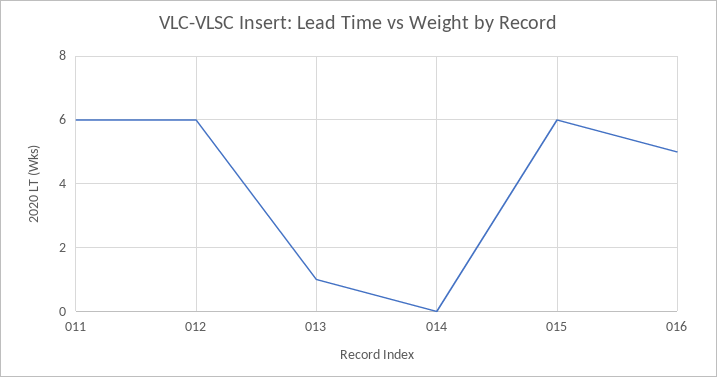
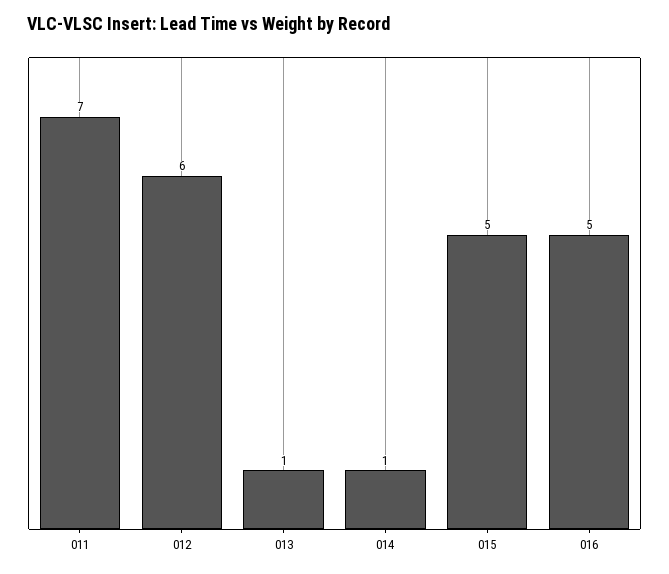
  {
-   "011": 6,
+   "011": 7,
    "012": 6,
    "013": 1,
-   "014": 0,
+   "014": 1,
-   "015": 6,
+   "015": 5,
    "016": 5
  }

